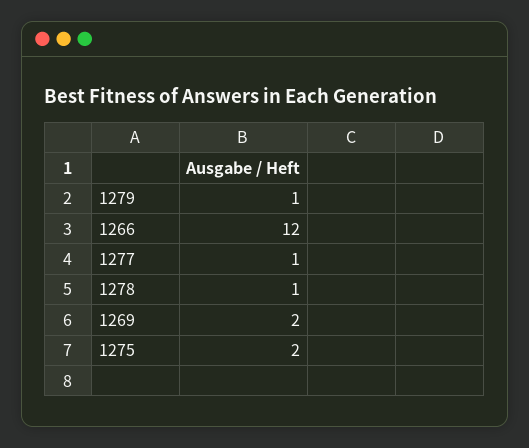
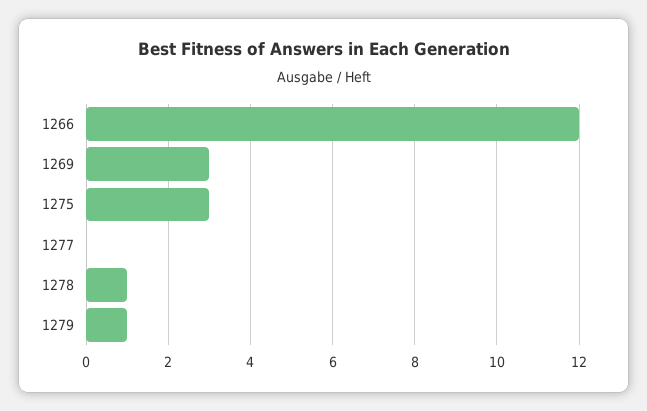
  {
    "1279": 1,
    "1266": 12,
-   "1277": 1,
+   "1277": 0,
    "1278": 1,
-   "1269": 2,
+   "1269": 3,
-   "1275": 2
+   "1275": 3
  }

